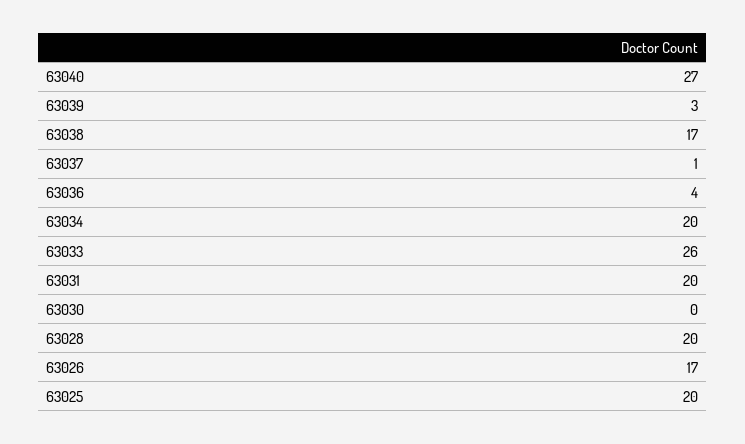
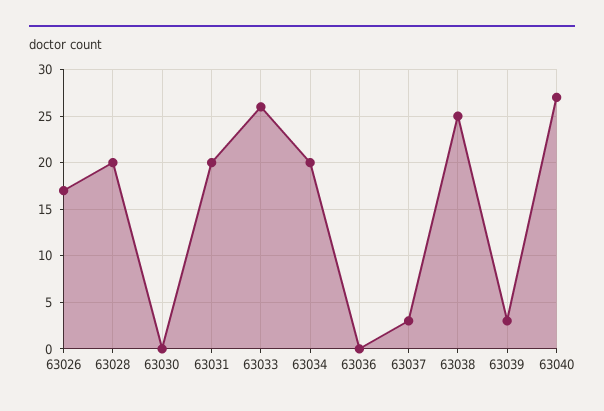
  {
    "63040": 27,
    "63039": 3,
-   "63038": 17,
+   "63038": 25,
-   "63037": 1,
+   "63037": 3,
-   "63036": 4,
+   "63036": 0,
    "63034": 20,
    "63033": 26,
    "63031": 20,
    "63030": 0,
    "63028": 20,
-   "63026": 17,
+   "63026": 17
-   "63025": 20
  }

